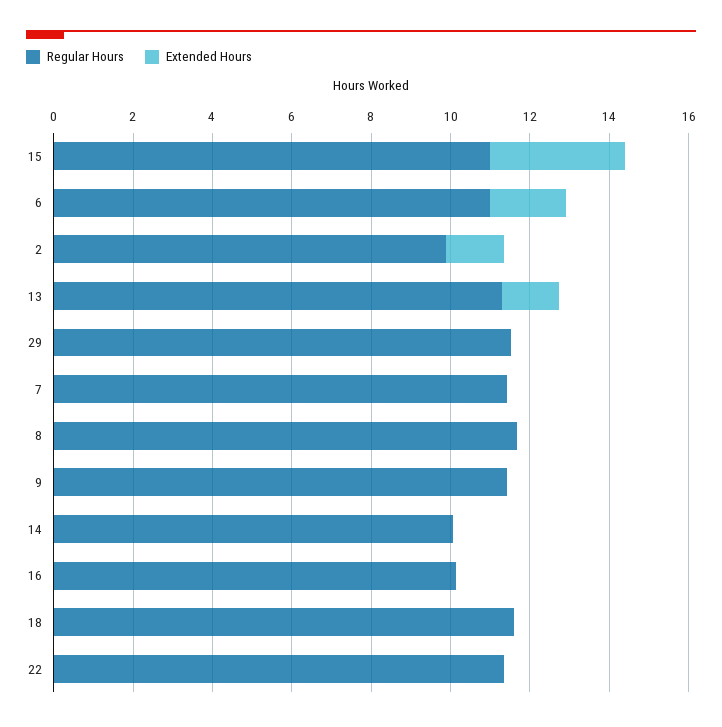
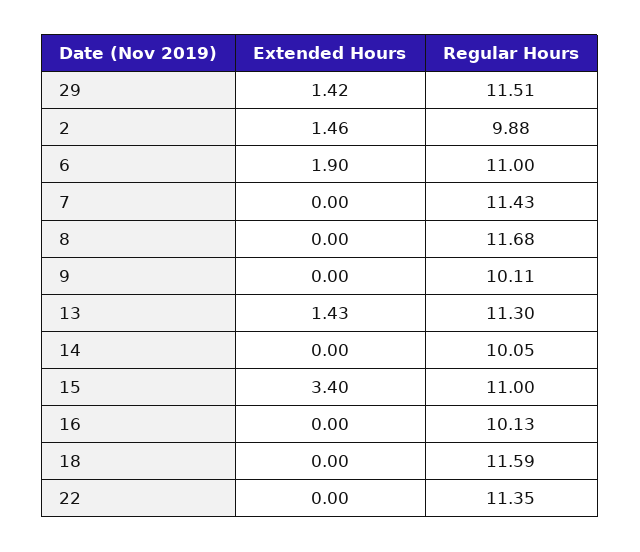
  {
    "Regular Hours": {
      "15": 11,
      "6": 11,
      "2": 9.88,
      "13": 11.3,
      "29": 11.51,
      "7": 11.43,
      "8": 11.68,
-     "9": 11.5,
+     "9": 10.11,
      "14": 10.05,
      "16": 10.13,
      "18": 11.59,
      "22": 11.35
    },
    "Extended Hours": {
      "15": 3.4,
      "6": 1.9,
      "2": 1.46,
      "13": 1.43,
-     "29": 0,
+     "29": 1.42,
      "7": 0,
      "8": 0,
      "9": 0,
      "14": 0,
      "16": 0,
      "18": 0,
      "22": 0
    }
  }

